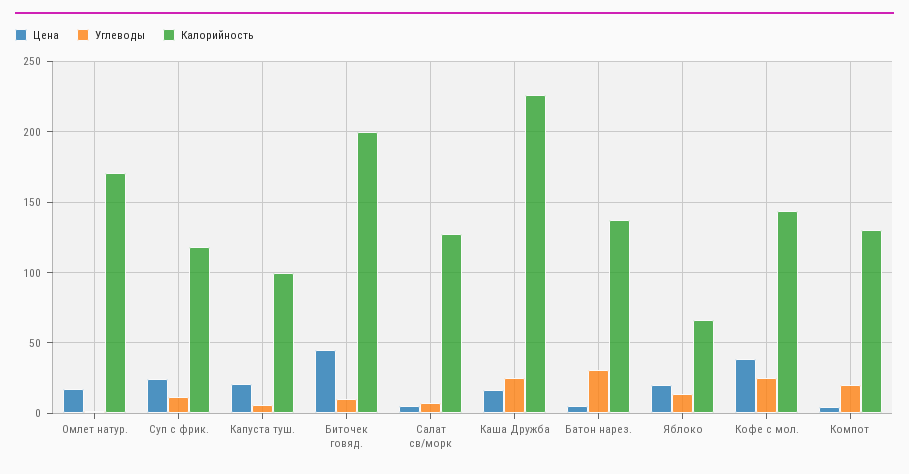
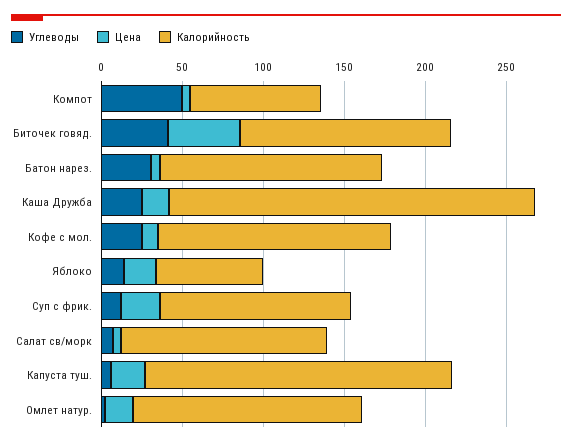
  {
    "Цена": {
      "Омлет натур.": 20,
      "Суп с фрик.": 25,
      "Капуста туш.": 20,
      "Биточек говяд.": 45,
      "Салат св/морк": 5,
      "Каша Дружба": 15,
      "Батон нарез.": 5,
      "Яблоко": 20,
-     "Кофе с мол.": 40,
+     "Кофе с мол.": 10,
      "Компот": 5
    },
    "Углеводы": {
      "Омлет натур.": 0,
      "Суп с фрик.": 10,
      "Капуста туш.": 5,
-     "Биточек говяд.": 10,
+     "Биточек говяд.": 40,
      "Салат св/морк": 5,
      "Каша Дружба": 25,
      "Батон нарез.": 30,
      "Яблоко": 15,
      "Кофе с мол.": 25,
-     "Компот": 20
+     "Компот": 50
    },
    "Калорийность": {
-     "Омлет натур.": 170,
+     "Омлет натур.": 140,
      "Суп с фрик.": 120,
-     "Капуста туш.": 100,
+     "Капуста туш.": 190,
-     "Биточек говяд.": 200,
+     "Биточек говяд.": 130,
      "Салат св/морк": 125,
      "Каша Дружба": 225,
      "Батон нарез.": 135,
      "Яблоко": 65,
      "Кофе с мол.": 145,
-     "Компот": 130
+     "Компот": 80
    }
  }

